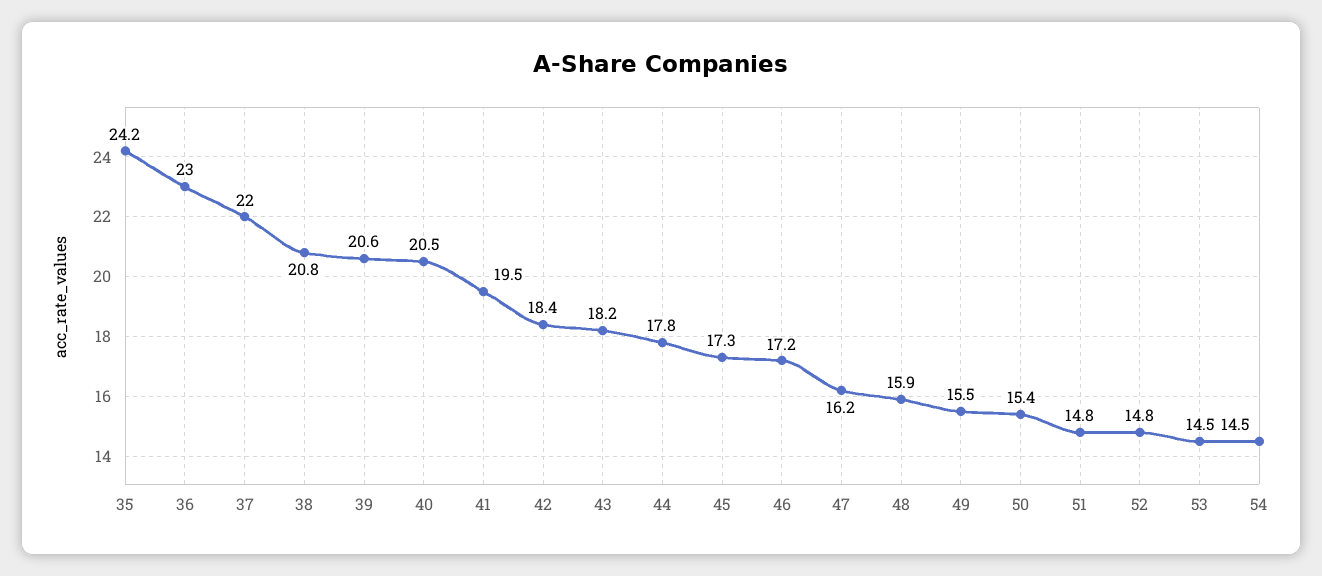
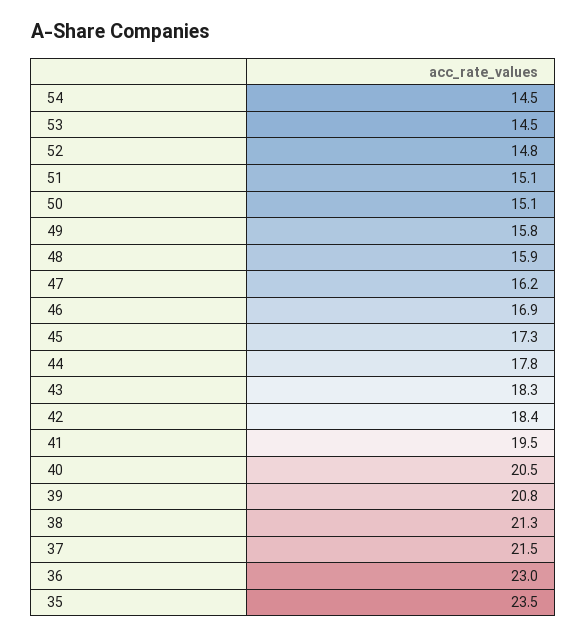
  {
-   "35": 24.2,
+   "35": 23.5,
    "36": 23,
-   "37": 22,
+   "37": 21.5,
-   "38": 20.8,
+   "38": 21.3,
-   "39": 20.6,
+   "39": 20.8,
    "40": 20.5,
    "41": 19.5,
    "42": 18.4,
-   "43": 18.2,
+   "43": 18.3,
    "44": 17.8,
    "45": 17.3,
-   "46": 17.2,
+   "46": 16.9,
    "47": 16.2,
    "48": 15.9,
-   "49": 15.5,
+   "49": 15.8,
-   "50": 15.4,
+   "50": 15.1,
-   "51": 14.8,
+   "51": 15.1,
    "52": 14.8,
    "53": 14.5,
    "54": 14.5
  }

